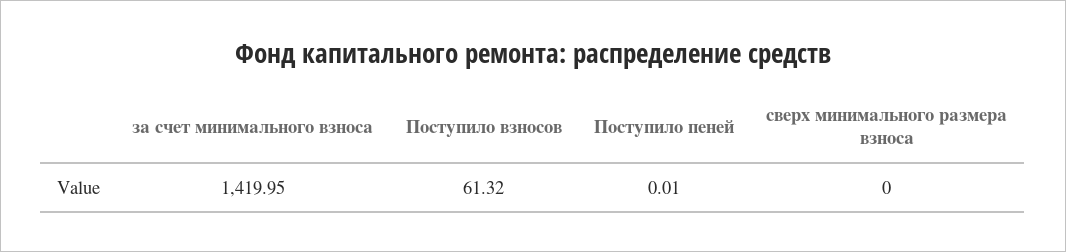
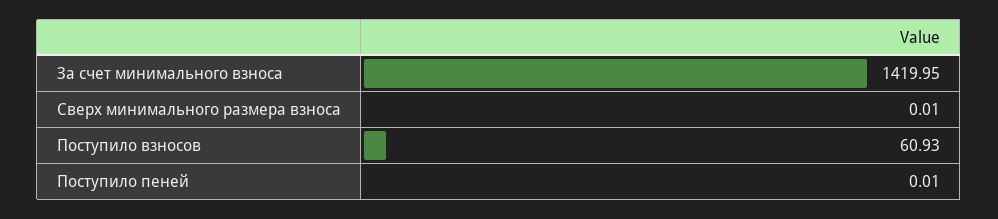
  {
    "за счет минимального взноса": 1419.95,
-   "Поступило взносов": 61.32,
+   "Поступило взносов": 60.93,
    "Поступило пеней": 0.01,
-   "сверх минимального размера взноса": 0
+   "сверх минимального размера взноса": 0.01
  }

